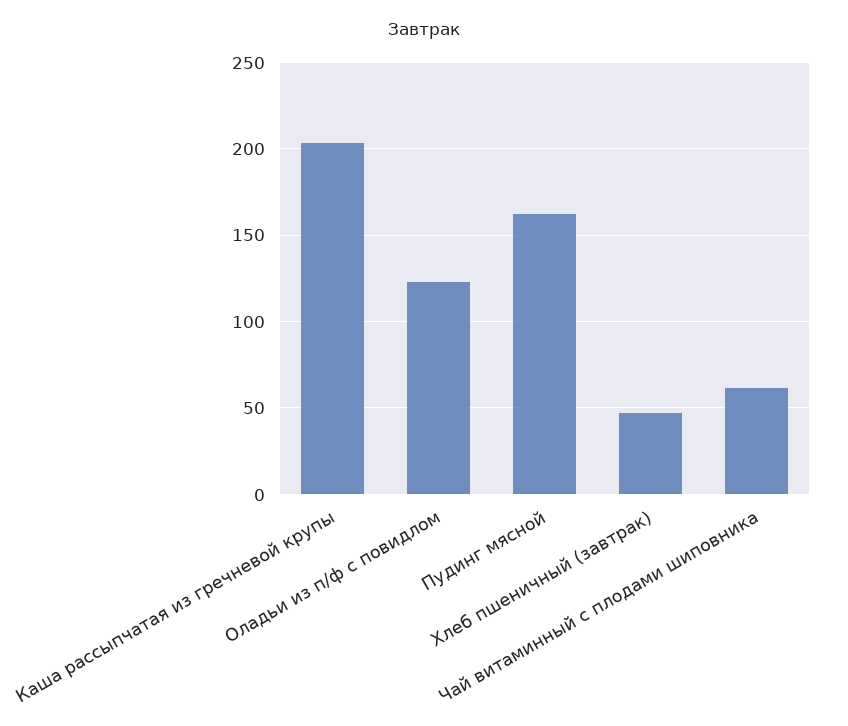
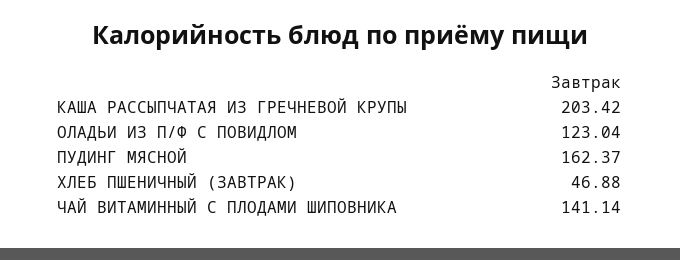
  {
    "Каша рассыпчатая из гречневой крупы": 203.42,
    "Оладьи из п/ф с повидлом": 123.04,
    "Пудинг мясной": 162.37,
    "Хлеб пшеничный (завтрак)": 46.88,
-   "Чай витаминный с плодами шиповника": 60
+   "Чай витаминный с плодами шиповника": 141.14
  }

